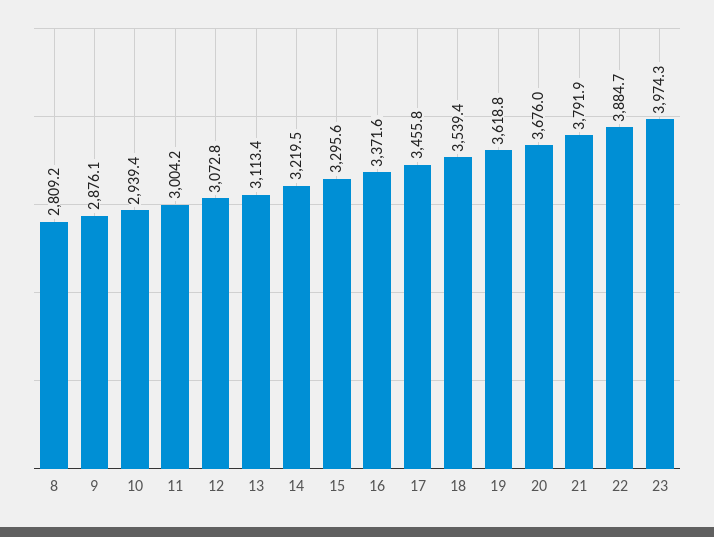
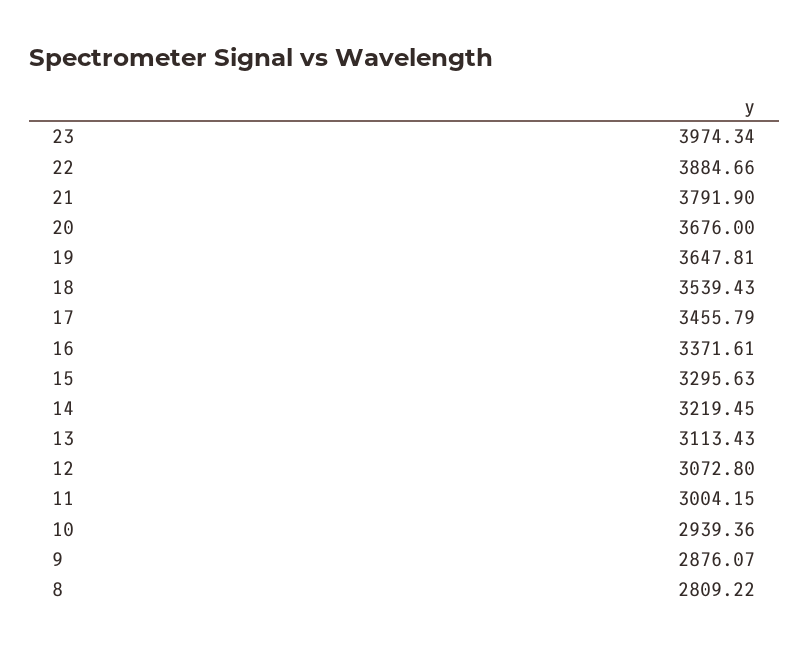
  {
    "8": 2809.22,
    "9": 2876.07,
    "10": 2939.36,
    "11": 3004.15,
    "12": 3072.8,
    "13": 3113.43,
    "14": 3219.45,
    "15": 3295.63,
    "16": 3371.61,
    "17": 3455.79,
    "18": 3539.43,
-   "19": 3618.8,
+   "19": 3647.81,
    "20": 3676,
    "21": 3791.9,
    "22": 3884.66,
    "23": 3974.34
  }

